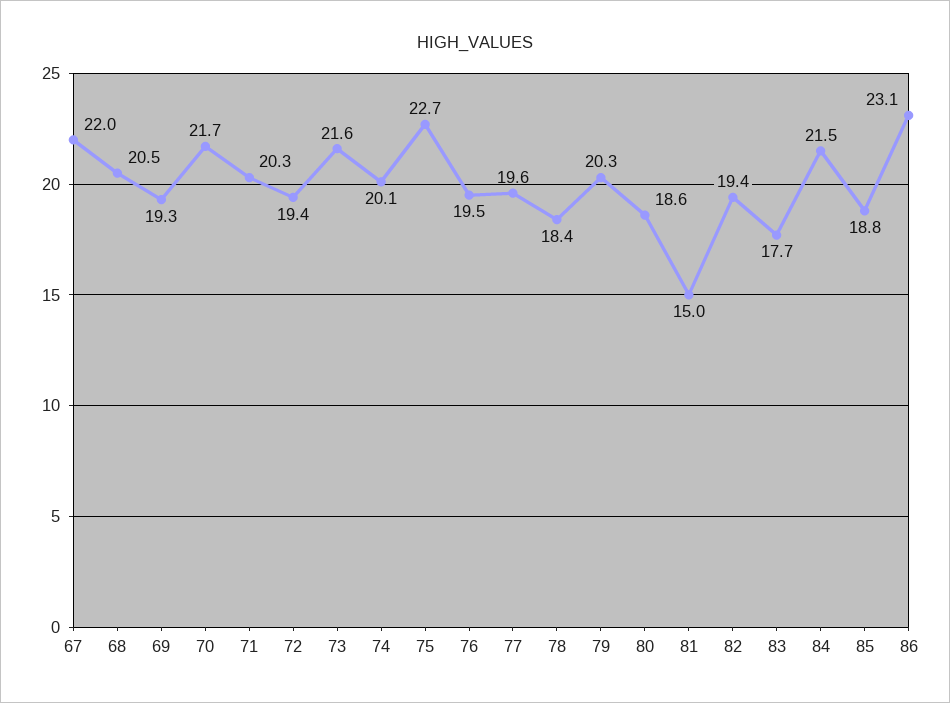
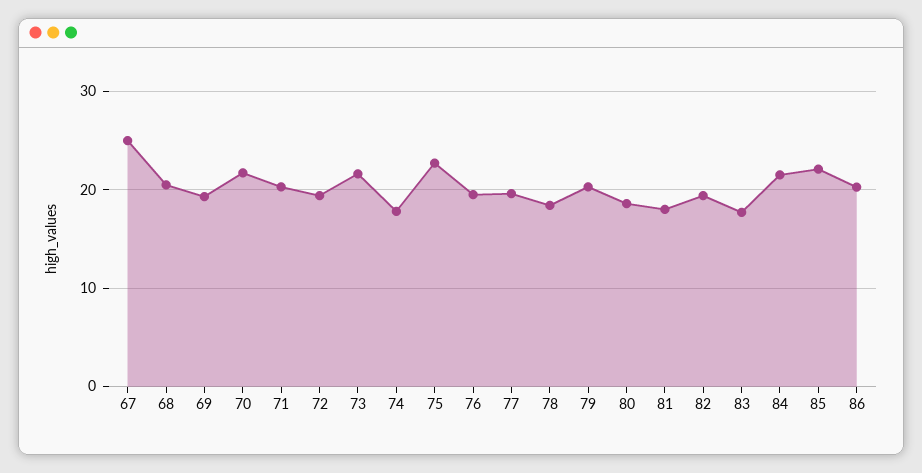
  {
-   "67": 22,
+   "67": 25,
    "68": 20.5,
    "69": 19.3,
    "70": 21.7,
    "71": 20.3,
    "72": 19.4,
    "73": 21.6,
-   "74": 20.1,
+   "74": 18,
    "75": 22.7,
    "76": 19.5,
    "77": 19.6,
    "78": 18.4,
    "79": 20.3,
    "80": 18.6,
-   "81": 15,
+   "81": 18,
    "82": 19.4,
    "83": 17.7,
    "84": 21.5,
-   "85": 18.8,
+   "85": 22,
-   "86": 23.1
+   "86": 20
  }

